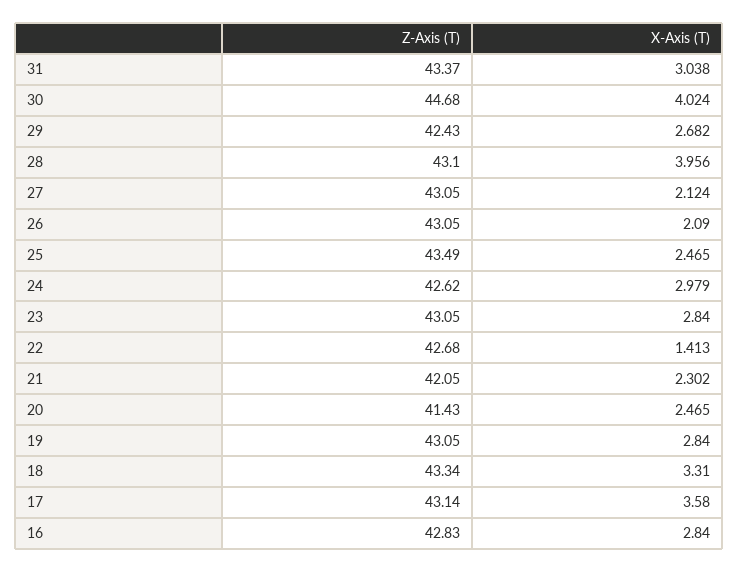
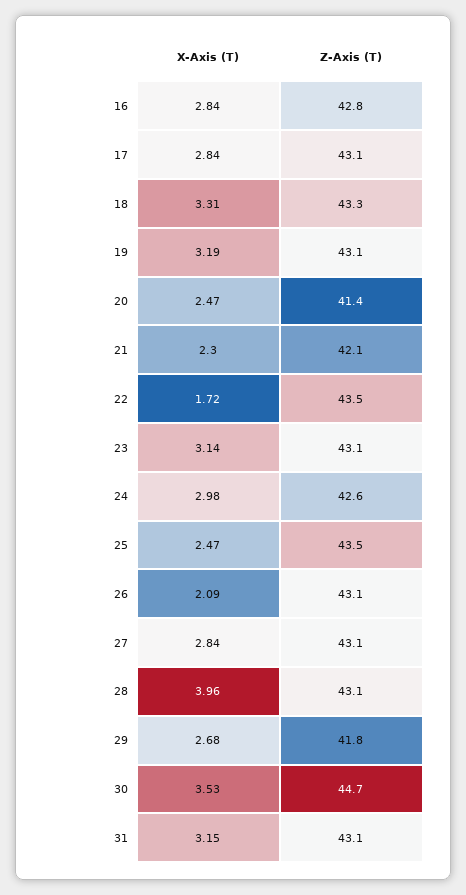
  {
    "Z-Axis (T)": {
-     "31": 43.37,
+     "31": 43.1,
      "30": 44.68,
-     "29": 42.43,
+     "29": 41.8,
      "28": 43.1,
      "27": 43.05,
      "26": 43.05,
      "25": 43.49,
      "24": 42.62,
      "23": 43.05,
-     "22": 42.68,
+     "22": 43.5,
      "21": 42.05,
      "20": 41.43,
      "19": 43.05,
      "18": 43.34,
      "17": 43.14,
      "16": 42.83
    },
    "X-Axis (T)": {
-     "31": 3.038,
+     "31": 3.15,
-     "30": 4.024,
+     "30": 3.53,
      "29": 2.682,
      "28": 3.956,
-     "27": 2.124,
+     "27": 2.84,
      "26": 2.09,
      "25": 2.465,
      "24": 2.979,
-     "23": 2.84,
+     "23": 3.14,
-     "22": 1.413,
+     "22": 1.72,
      "21": 2.302,
      "20": 2.465,
-     "19": 2.84,
+     "19": 3.19,
      "18": 3.31,
-     "17": 3.58,
+     "17": 2.84,
      "16": 2.84
    }
  }

